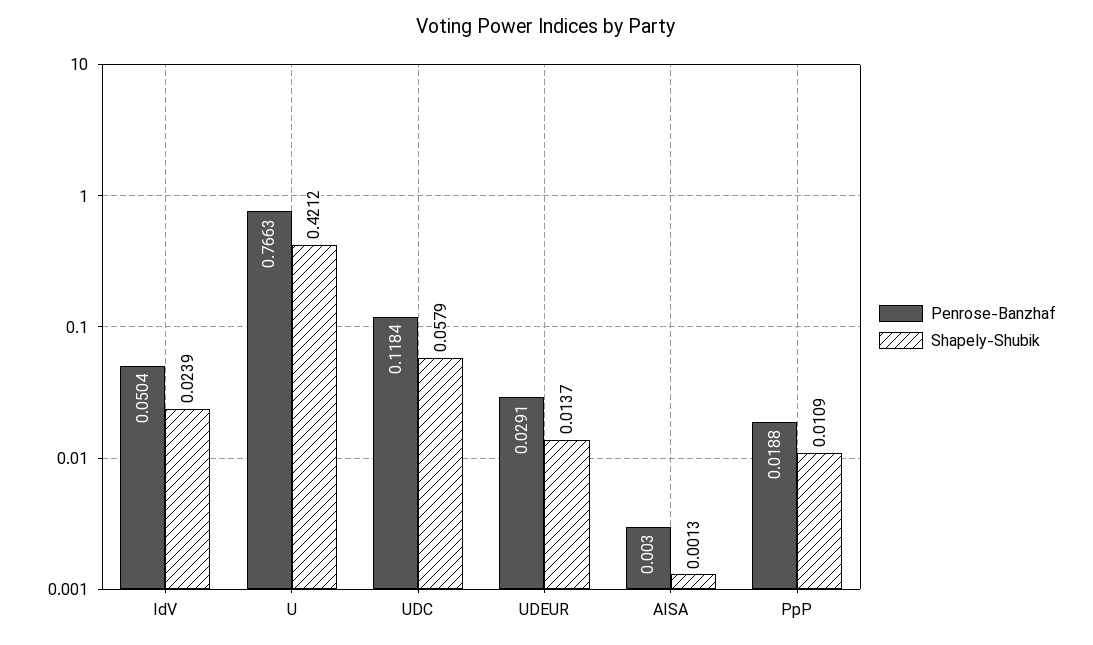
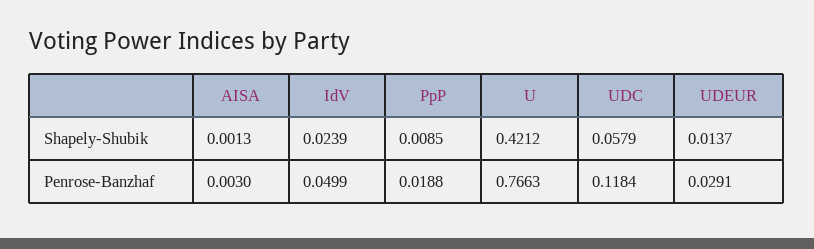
  {
    "Penrose-Banzhaf": {
-     "IdV": 0.0504,
+     "IdV": 0.0499,
      "U": 0.7663,
      "UDC": 0.1184,
      "UDEUR": 0.0291,
      "AISA": 0.003,
      "PpP": 0.0188
    },
    "Shapely-Shubik": {
      "IdV": 0.0239,
      "U": 0.4212,
      "UDC": 0.0579,
      "UDEUR": 0.0137,
      "AISA": 0.0013,
-     "PpP": 0.0109
+     "PpP": 0.0085
    }
  }

